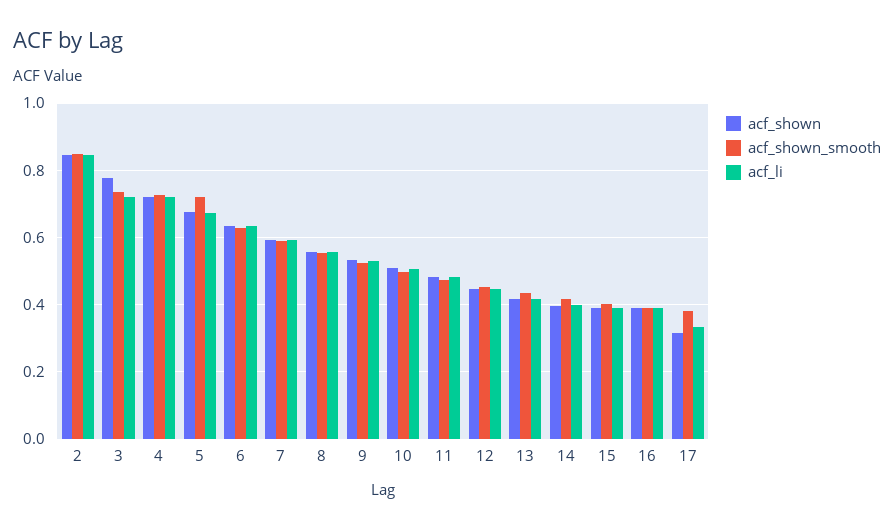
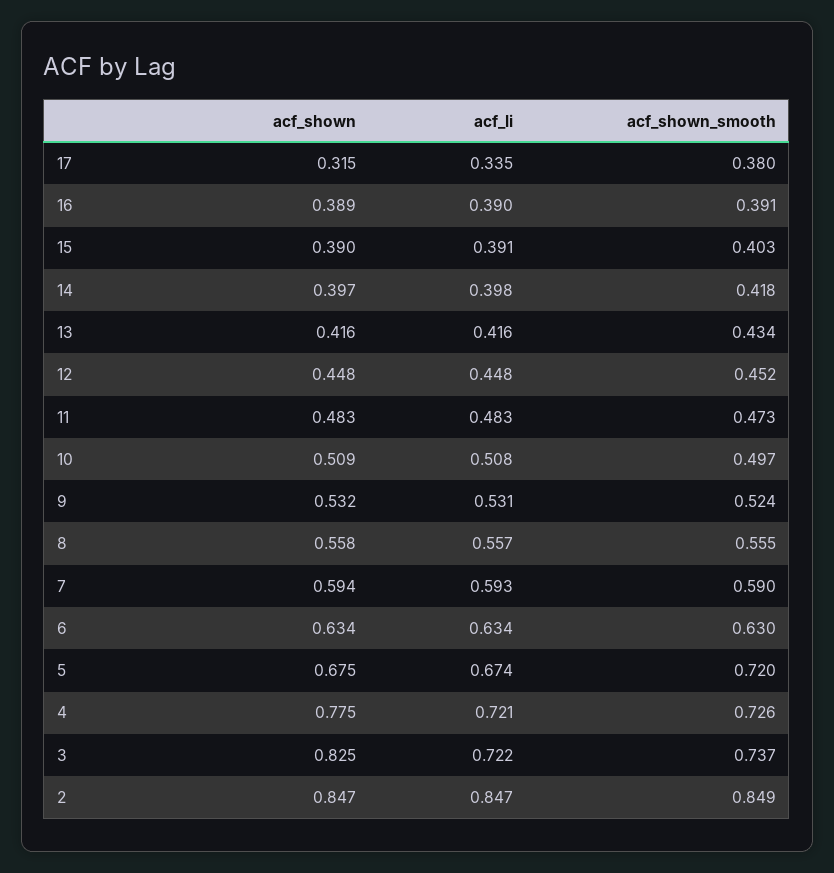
  {
    "acf_shown": {
      "2": 0.847,
-     "3": 0.78,
+     "3": 0.825,
-     "4": 0.72,
+     "4": 0.775,
      "5": 0.675,
      "6": 0.634,
      "7": 0.594,
      "8": 0.558,
      "9": 0.532,
      "10": 0.509,
      "11": 0.483,
      "12": 0.448,
      "13": 0.416,
      "14": 0.397,
      "15": 0.39,
      "16": 0.389,
      "17": 0.315
    },
    "acf_shown_smooth": {
      "2": 0.849,
      "3": 0.737,
      "4": 0.726,
      "5": 0.72,
      "6": 0.63,
      "7": 0.59,
      "8": 0.555,
      "9": 0.524,
      "10": 0.497,
      "11": 0.473,
      "12": 0.452,
      "13": 0.434,
      "14": 0.418,
      "15": 0.403,
      "16": 0.391,
      "17": 0.38
    },
    "acf_li": {
      "2": 0.847,
      "3": 0.722,
      "4": 0.721,
      "5": 0.674,
      "6": 0.634,
      "7": 0.593,
      "8": 0.557,
      "9": 0.531,
      "10": 0.508,
      "11": 0.483,
      "12": 0.448,
      "13": 0.416,
      "14": 0.398,
      "15": 0.391,
      "16": 0.39,
      "17": 0.335
    }
  }

